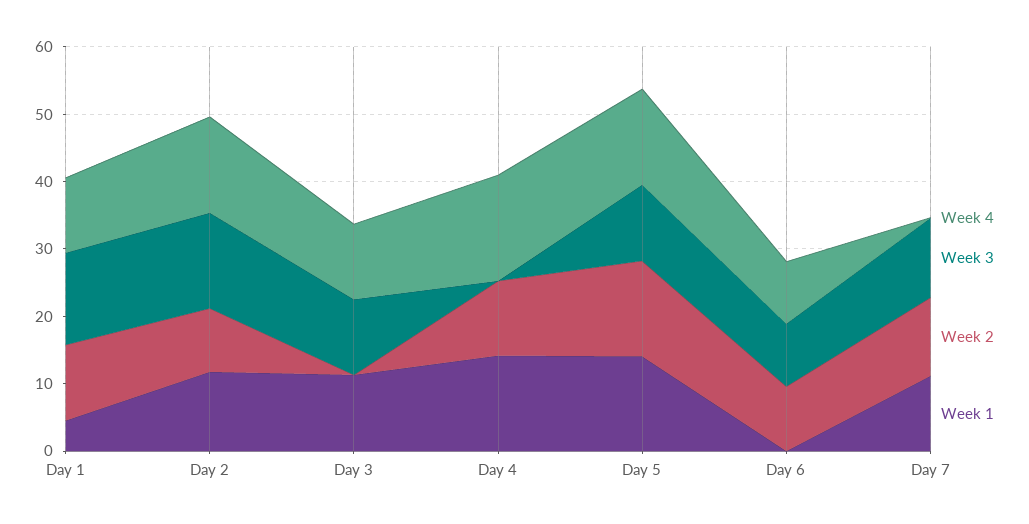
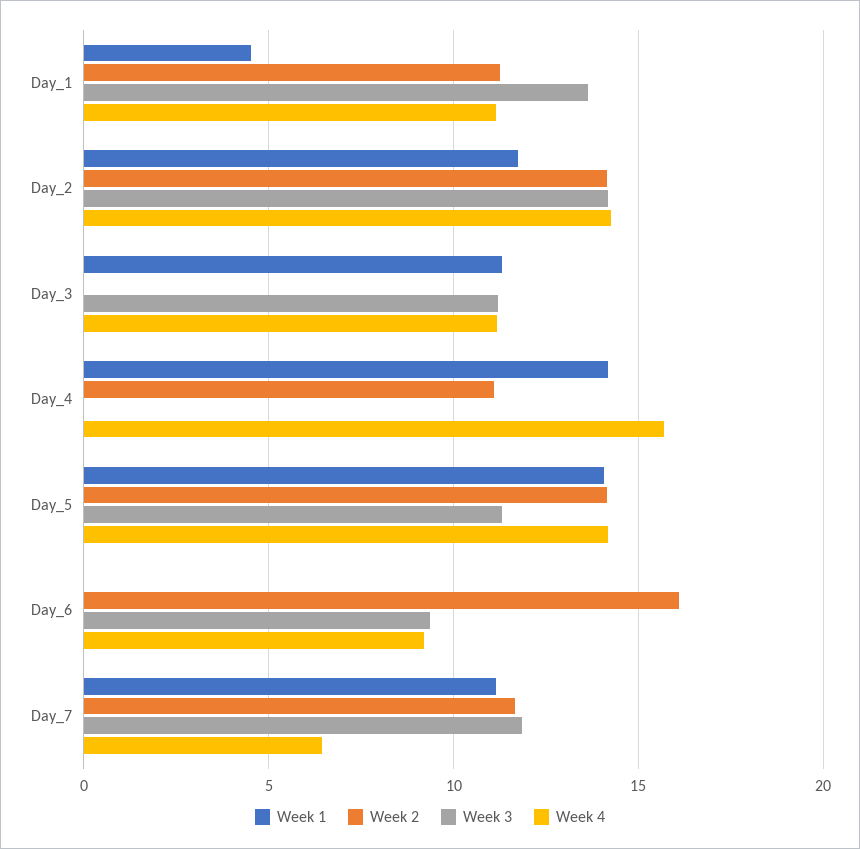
  {
    "Week 4": {
      "Day 1": 11,
      "Day 2": 14.5,
      "Day 3": 11,
      "Day 4": 15.5,
      "Day 5": 14,
      "Day 6": 9,
-     "Day 7": 0
+     "Day 7": 6.5
    },
    "Week 3": {
      "Day 1": 13.5,
      "Day 2": 14,
      "Day 3": 11,
      "Day 4": 0,
      "Day 5": 11.5,
      "Day 6": 9.5,
      "Day 7": 12
    },
    "Week 2": {
      "Day 1": 11.5,
-     "Day 2": 10,
+     "Day 2": 14,
      "Day 3": 0,
      "Day 4": 11,
      "Day 5": 14,
-     "Day 6": 10,
+     "Day 6": 16,
      "Day 7": 11.5
    },
    "Week 1": {
      "Day 1": 4.5,
      "Day 2": 11.5,
      "Day 3": 11.5,
      "Day 4": 14,
      "Day 5": 14,
      "Day 6": 0,
      "Day 7": 11
    }
  }

